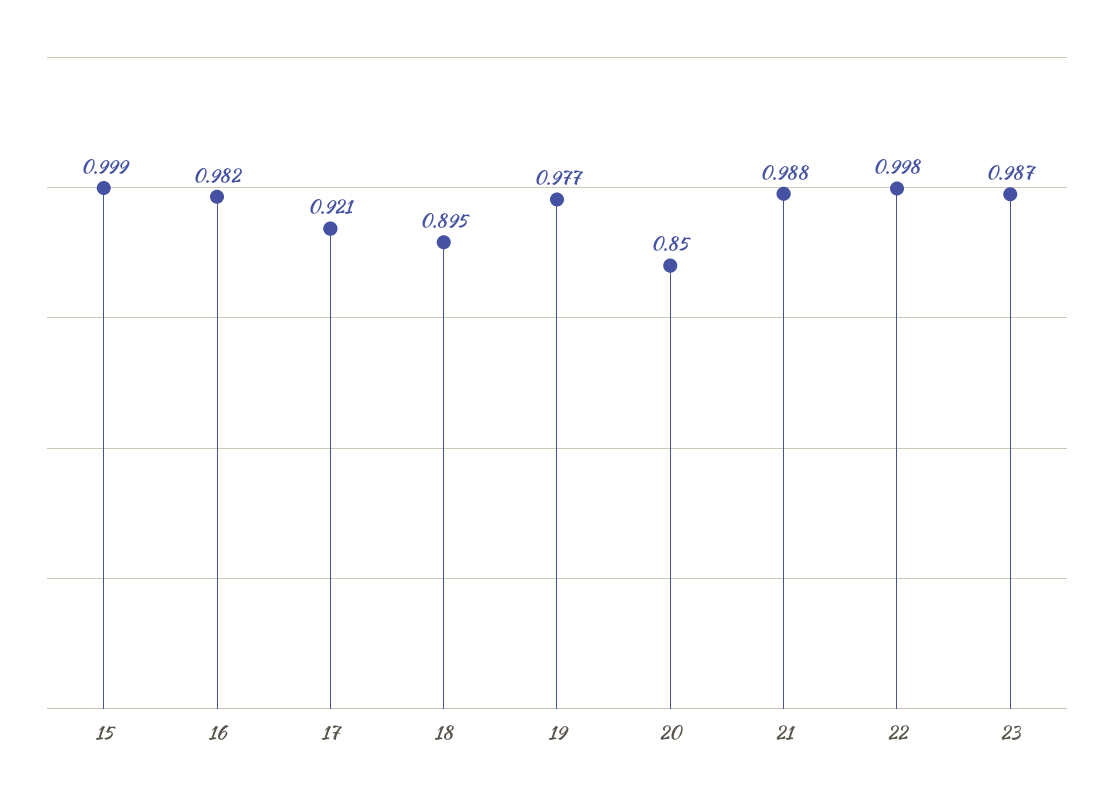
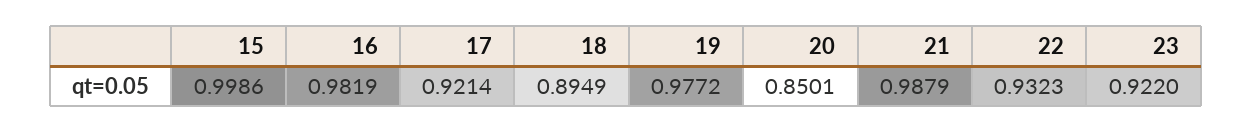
  {
    "15": 0.9986,
    "16": 0.9819,
    "17": 0.9214,
    "18": 0.8949,
    "19": 0.9772,
    "20": 0.8501,
    "21": 0.9879,
-   "22": 0.998,
+   "22": 0.9323,
-   "23": 0.987
+   "23": 0.922
  }

